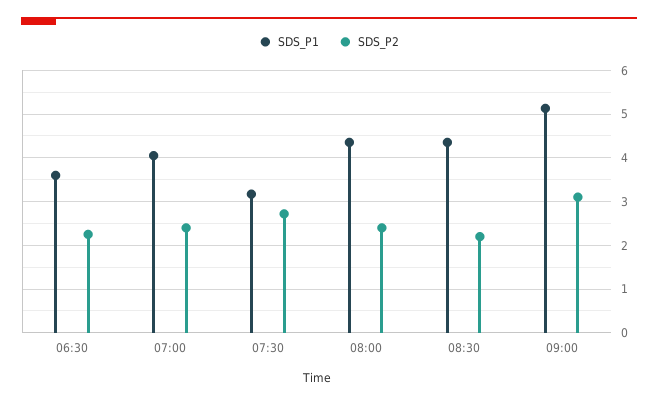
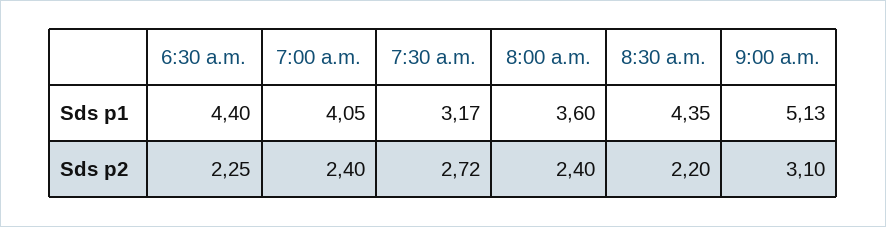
  {
    "SDS_P1": {
-     "06:30": 3.6,
+     "06:30": 4.4,
      "07:00": 4.05,
      "07:30": 3.17,
-     "08:00": 4.4,
+     "08:00": 3.6,
      "08:30": 4.35,
      "09:00": 5.13
    },
    "SDS_P2": {
      "06:30": 2.25,
      "07:00": 2.4,
      "07:30": 2.72,
      "08:00": 2.4,
      "08:30": 2.2,
      "09:00": 3.1
    }
  }

